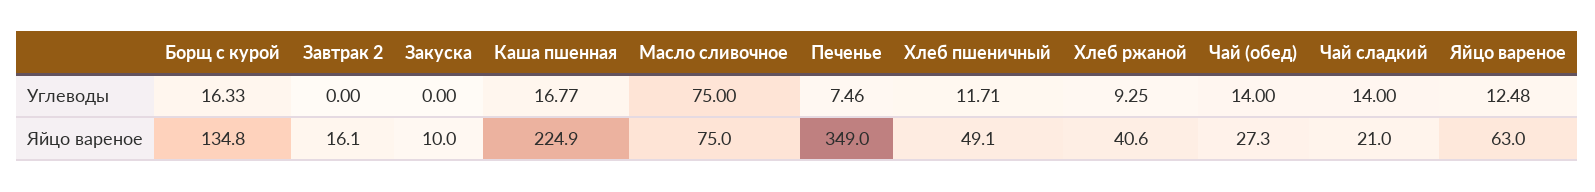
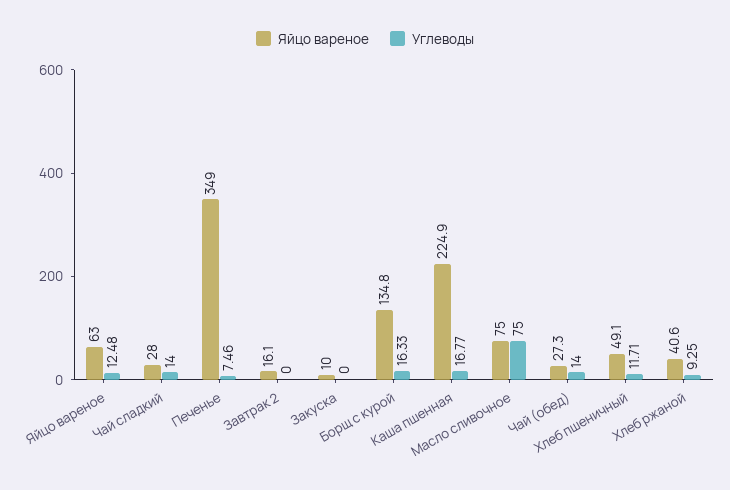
  {
    "Углеводы": {
      "Борщ с курой": 16.33,
      "Завтрак 2": 0,
      "Закуска": 0,
      "Каша пшенная": 16.77,
      "Масло сливочное": 75,
      "Печенье": 7.46,
      "Хлеб пшеничный": 11.71,
      "Хлеб ржаной": 9.25,
      "Чай (обед)": 14,
      "Чай сладкий": 14,
      "Яйцо вареное": 12.48
    },
    "Яйцо вареное": {
      "Борщ с курой": 134.8,
      "Завтрак 2": 16.1,
      "Закуска": 10,
      "Каша пшенная": 224.9,
      "Масло сливочное": 75,
      "Печенье": 349,
      "Хлеб пшеничный": 49.1,
      "Хлеб ржаной": 40.6,
      "Чай (обед)": 27.3,
-     "Чай сладкий": 21,
+     "Чай сладкий": 28,
      "Яйцо вареное": 63
    }
  }

